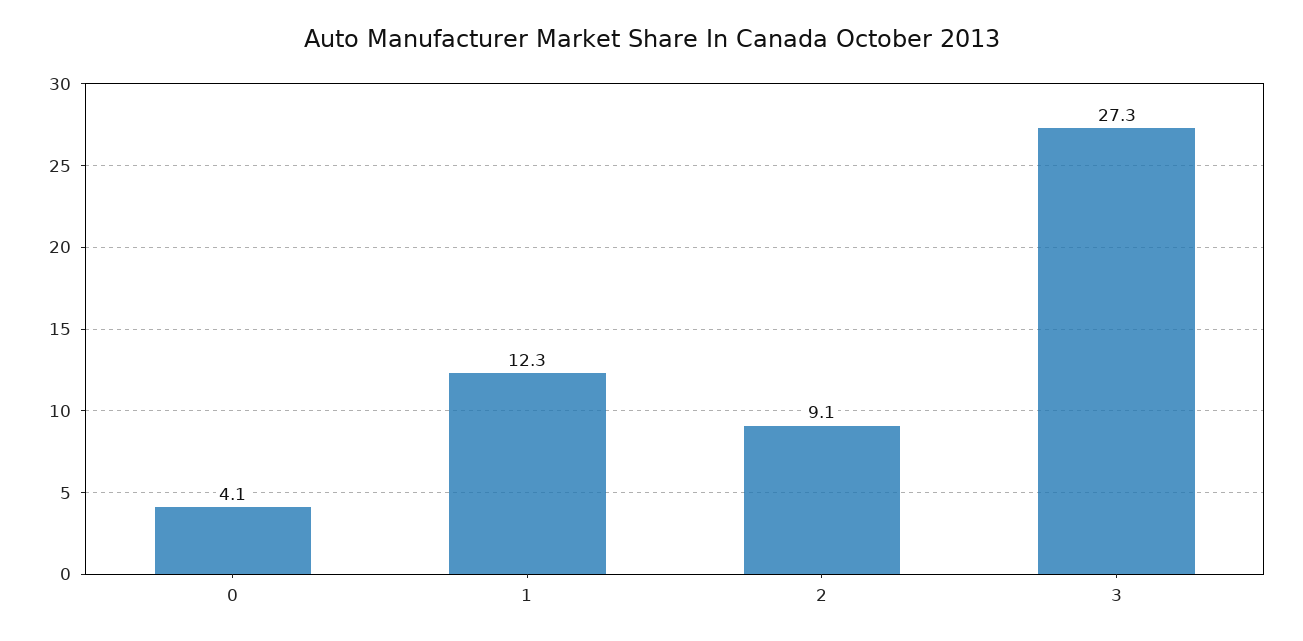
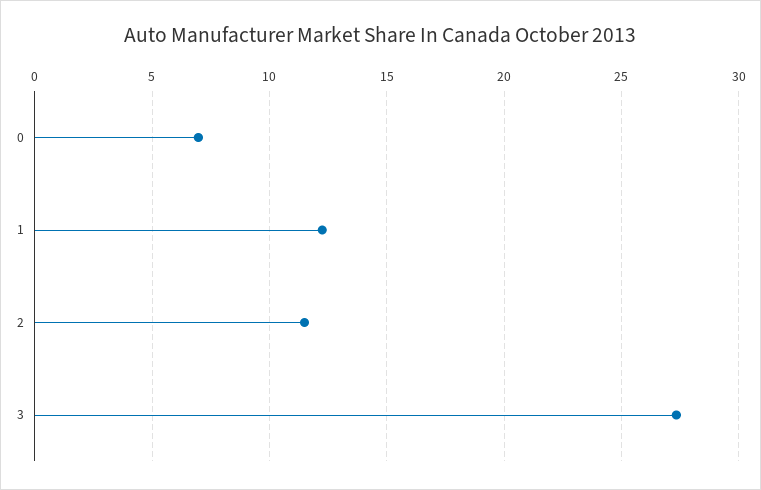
  {
-   "0": 4.1,
+   "0": 7,
    "1": 12.3,
-   "2": 9.1,
+   "2": 11.5,
    "3": 27.3
  }

